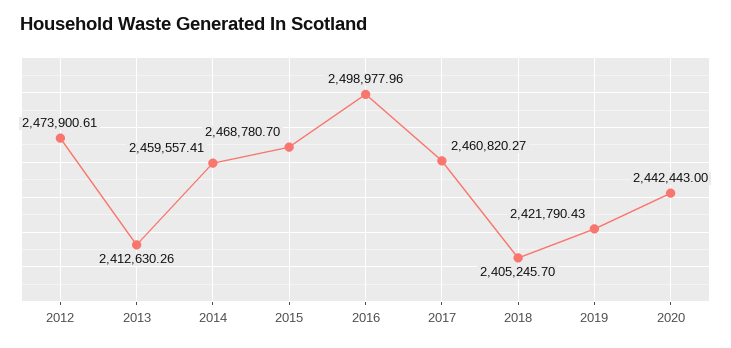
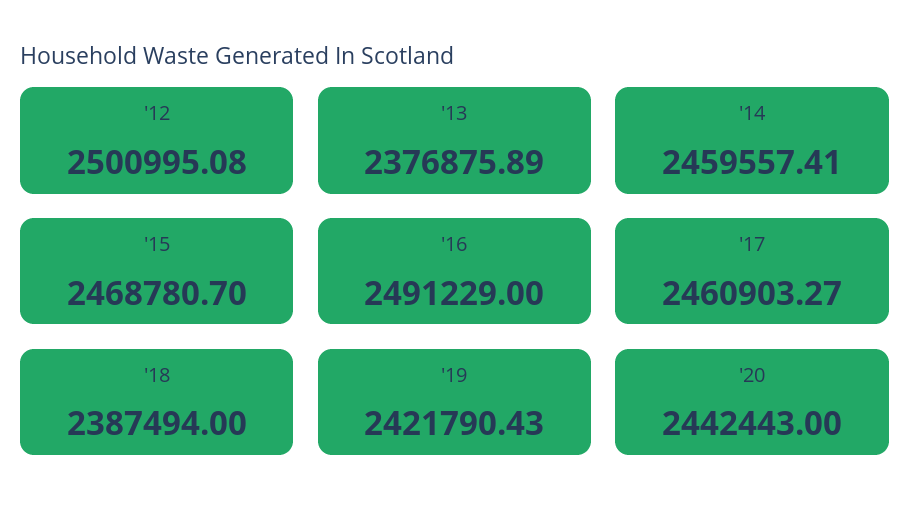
  {
-   "2012": 2473900.61,
+   "2012": 2500995.08,
-   "2013": 2412630.26,
+   "2013": 2376875.89,
    "2014": 2459557.41,
    "2015": 2468780.7,
-   "2016": 2498977.96,
+   "2016": 2491229,
-   "2017": 2460820.27,
+   "2017": 2460903.27,
-   "2018": 2405245.7,
+   "2018": 2387494,
    "2019": 2421790.43,
    "2020": 2442443
  }

